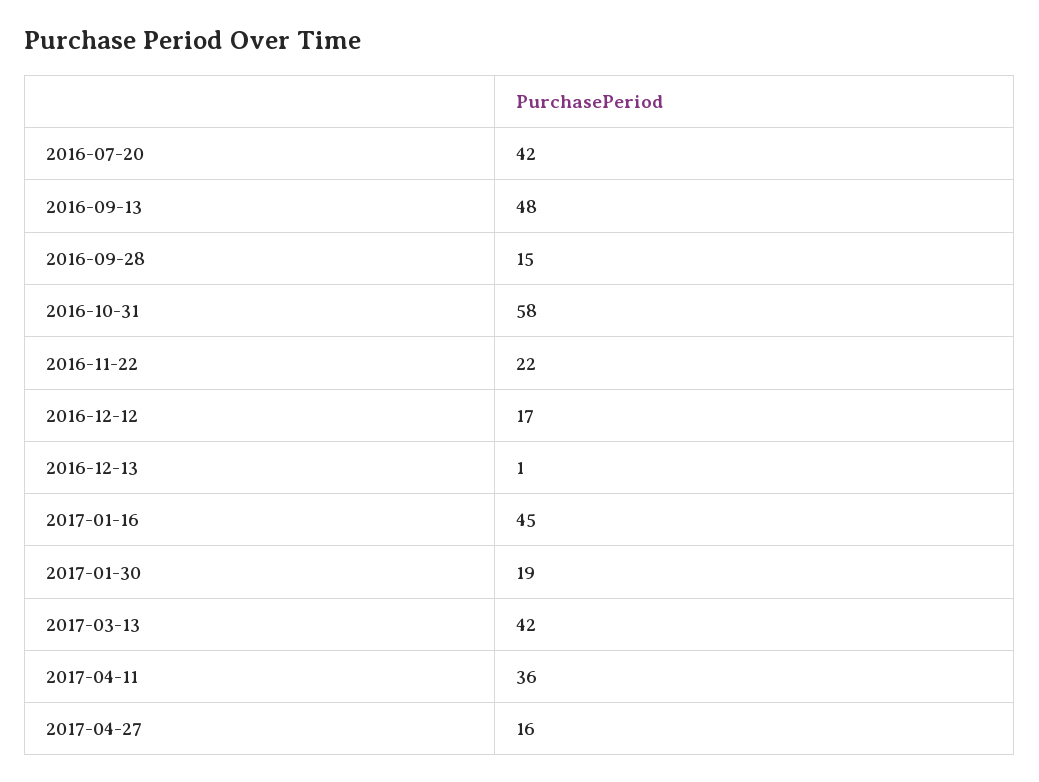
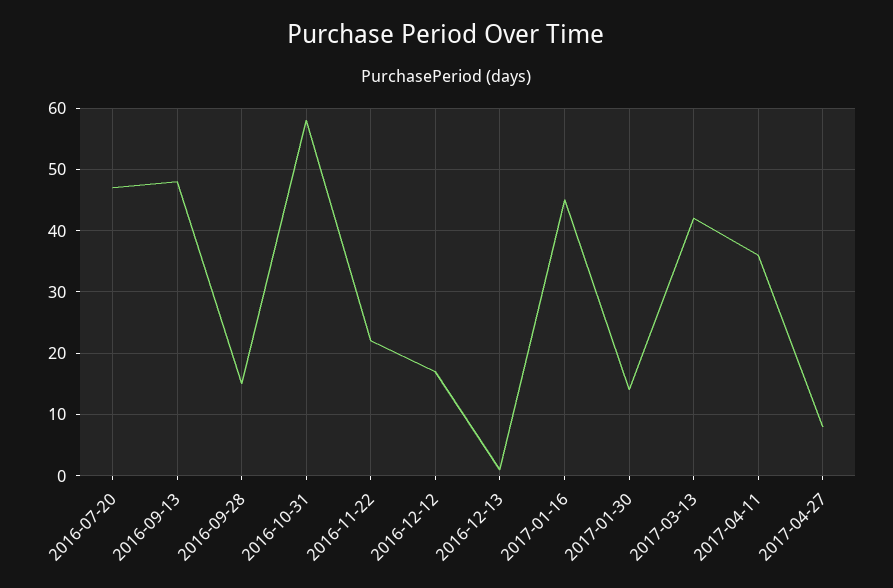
  {
-   "2016-07-20": 42,
+   "2016-07-20": 47,
    "2016-09-13": 48,
    "2016-09-28": 15,
    "2016-10-31": 58,
    "2016-11-22": 22,
    "2016-12-12": 17,
    "2016-12-13": 1,
    "2017-01-16": 45,
-   "2017-01-30": 19,
+   "2017-01-30": 14,
    "2017-03-13": 42,
    "2017-04-11": 36,
-   "2017-04-27": 16
+   "2017-04-27": 8
  }

